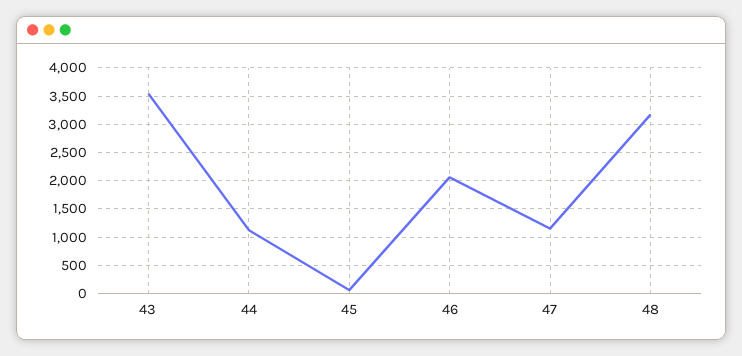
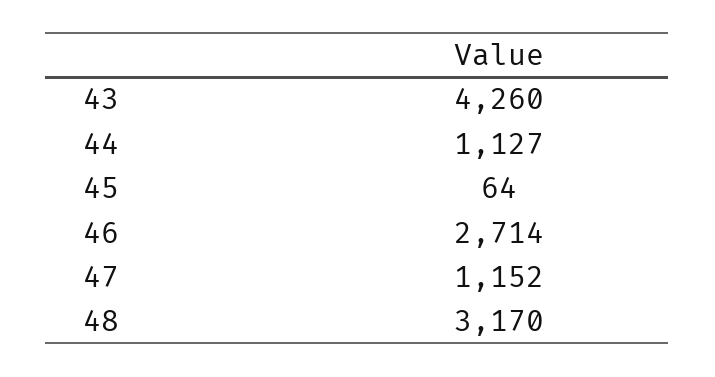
  {
-   "43": 3500,
+   "43": 4260,
    "44": 1127,
    "45": 64,
-   "46": 2000,
+   "46": 2714,
    "47": 1152,
    "48": 3170
  }

